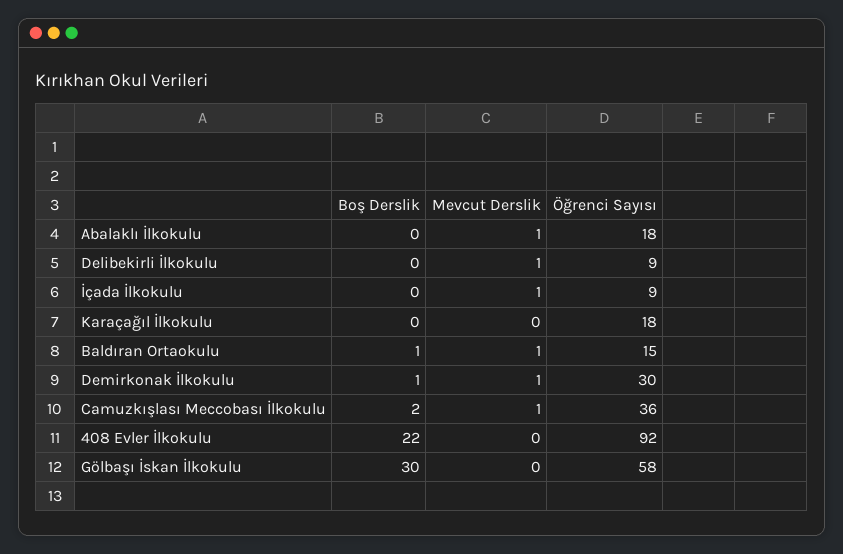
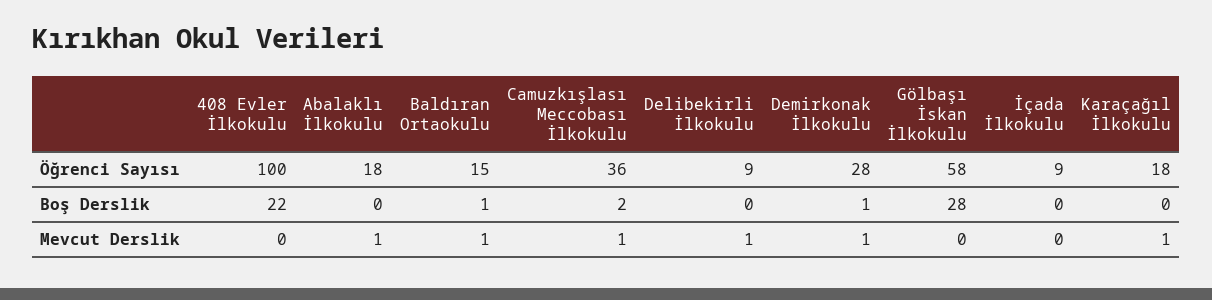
  {
    "Boş Derslik": {
      "Abalaklı İlkokulu": 0,
      "Delibekirli İlkokulu": 0,
      "İçada İlkokulu": 0,
      "Karaçağıl İlkokulu": 0,
      "Baldıran Ortaokulu": 1,
      "Demirkonak İlkokulu": 1,
      "Camuzkışlası Meccobası İlkokulu": 2,
      "408 Evler İlkokulu": 22,
-     "Gölbaşı İskan İlkokulu": 30
+     "Gölbaşı İskan İlkokulu": 28
    },
    "Mevcut Derslik": {
      "Abalaklı İlkokulu": 1,
      "Delibekirli İlkokulu": 1,
-     "İçada İlkokulu": 1,
+     "İçada İlkokulu": 0,
-     "Karaçağıl İlkokulu": 0,
+     "Karaçağıl İlkokulu": 1,
      "Baldıran Ortaokulu": 1,
      "Demirkonak İlkokulu": 1,
      "Camuzkışlası Meccobası İlkokulu": 1,
      "408 Evler İlkokulu": 0,
      "Gölbaşı İskan İlkokulu": 0
    },
    "Öğrenci Sayısı": {
      "Abalaklı İlkokulu": 18,
      "Delibekirli İlkokulu": 9,
      "İçada İlkokulu": 9,
      "Karaçağıl İlkokulu": 18,
      "Baldıran Ortaokulu": 15,
-     "Demirkonak İlkokulu": 30,
+     "Demirkonak İlkokulu": 28,
      "Camuzkışlası Meccobası İlkokulu": 36,
-     "408 Evler İlkokulu": 92,
+     "408 Evler İlkokulu": 100,
      "Gölbaşı İskan İlkokulu": 58
    }
  }

